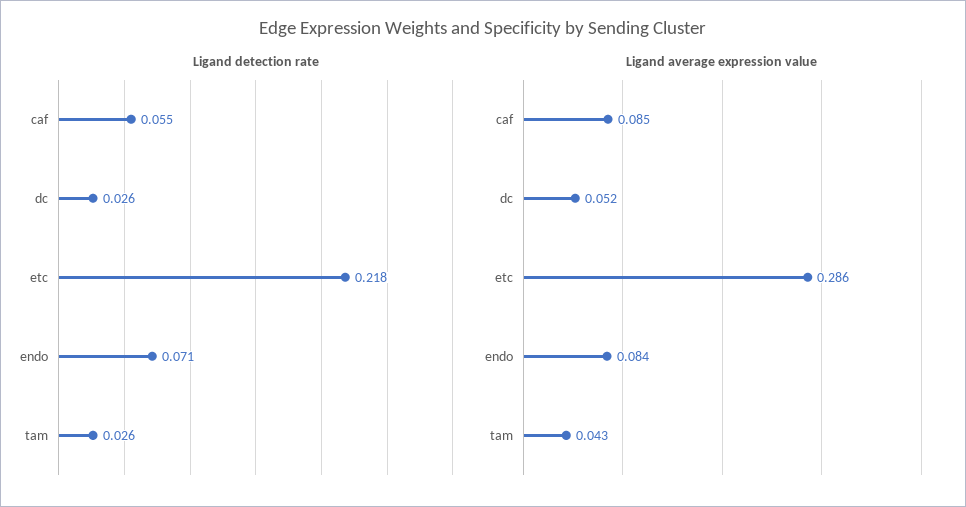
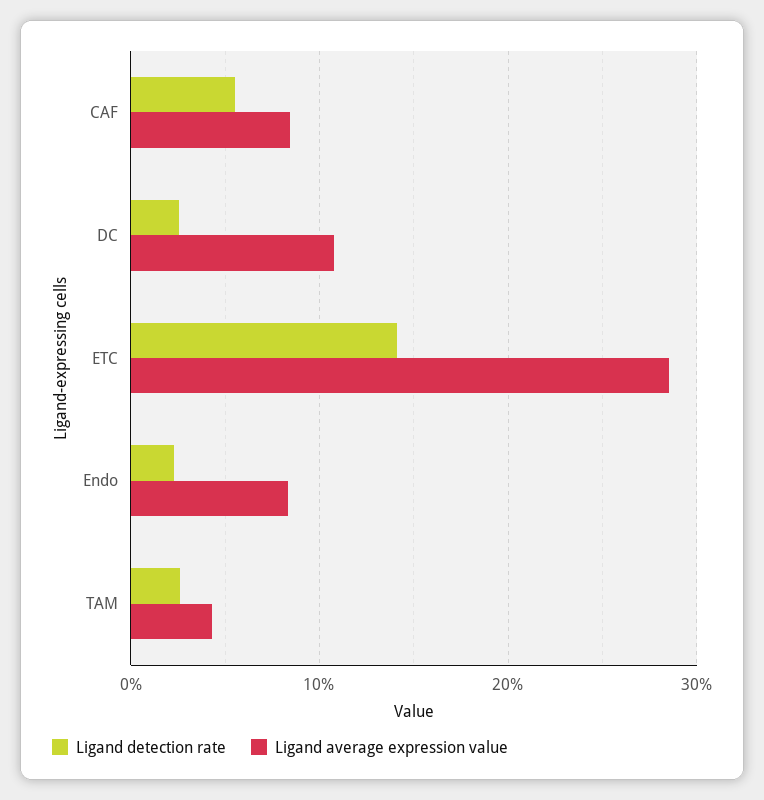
  {
    "Ligand detection rate": {
      "caf": 0.055,
      "dc": 0.026,
-     "etc": 0.218,
+     "etc": 0.14,
-     "endo": 0.071,
+     "endo": 0.02,
      "tam": 0.026
    },
    "Ligand average expression value": {
      "caf": 0.085,
-     "dc": 0.052,
+     "dc": 0.11,
      "etc": 0.286,
      "endo": 0.084,
      "tam": 0.043
    }
  }

